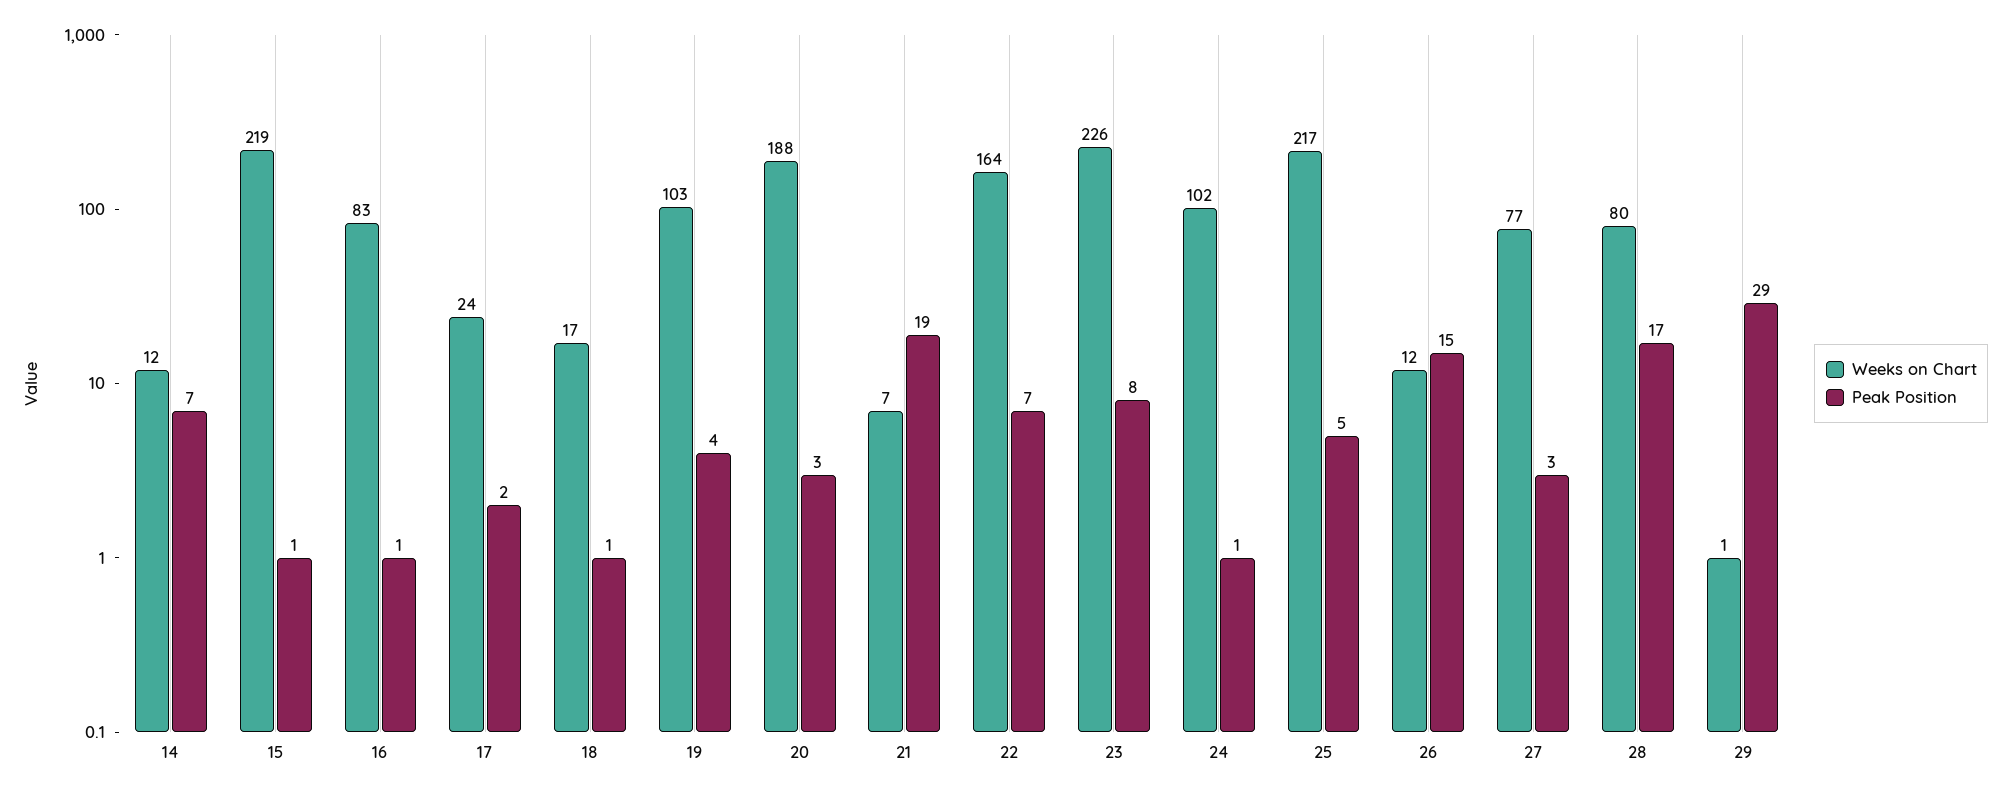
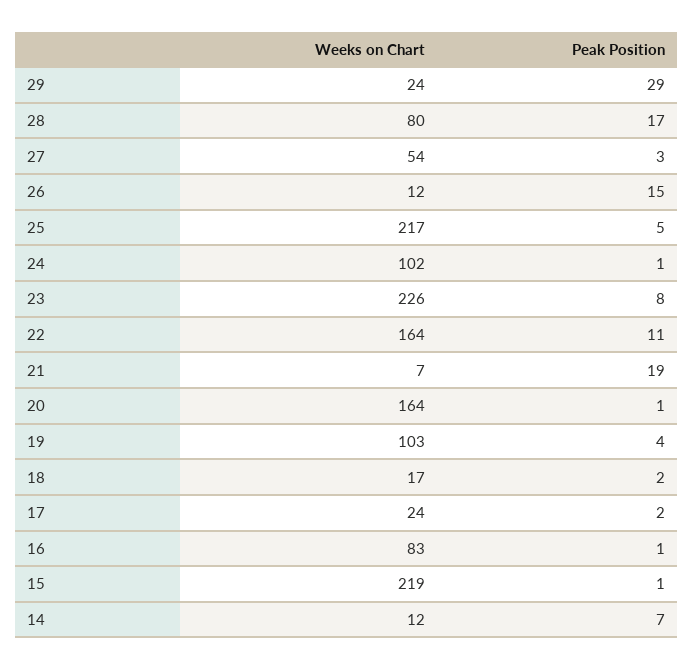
  {
    "Weeks on Chart": {
      "14": 12,
      "15": 219,
      "16": 83,
      "17": 24,
      "18": 17,
      "19": 103,
-     "20": 188,
+     "20": 164,
      "21": 7,
      "22": 164,
      "23": 226,
      "24": 102,
      "25": 217,
      "26": 12,
-     "27": 77,
+     "27": 54,
      "28": 80,
-     "29": 1
+     "29": 24
    },
    "Peak Position": {
      "14": 7,
      "15": 1,
      "16": 1,
      "17": 2,
-     "18": 1,
+     "18": 2,
      "19": 4,
-     "20": 3,
+     "20": 1,
      "21": 19,
-     "22": 7,
+     "22": 11,
      "23": 8,
      "24": 1,
      "25": 5,
      "26": 15,
      "27": 3,
      "28": 17,
      "29": 29
    }
  }

